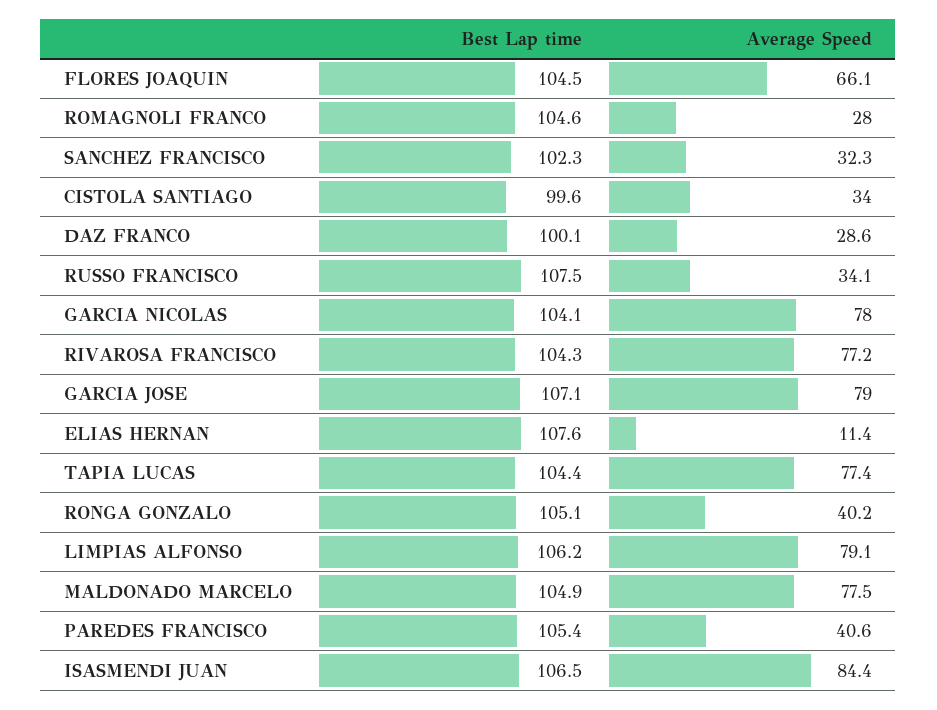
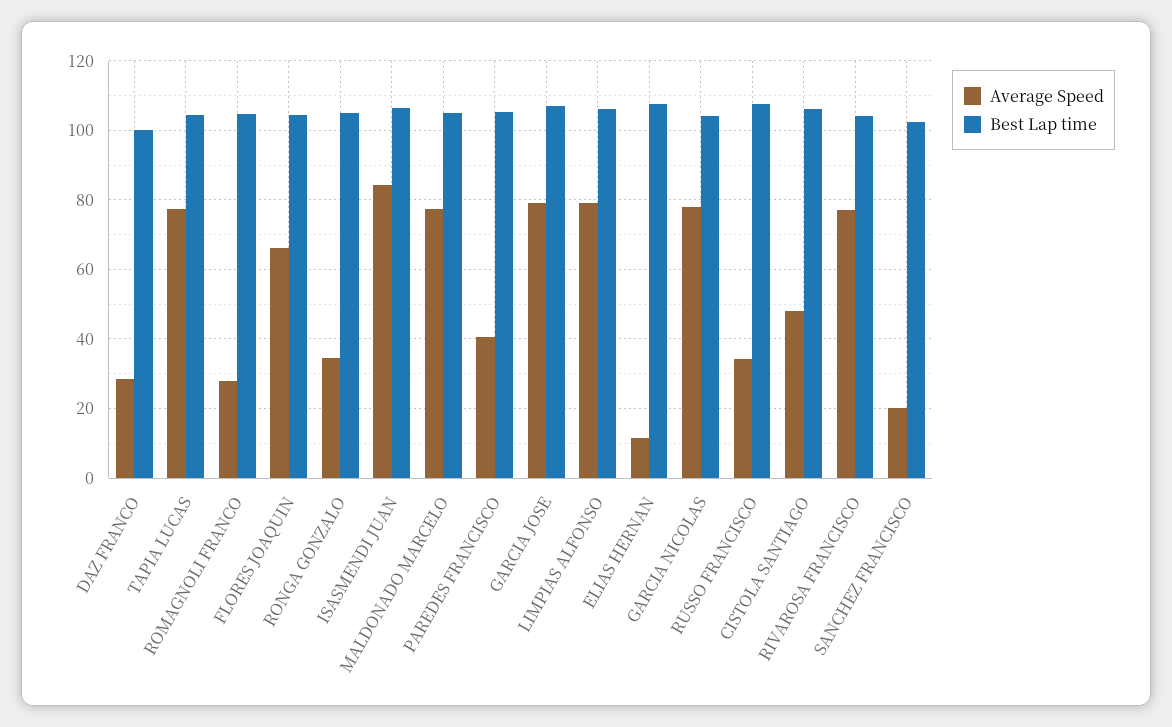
  {
    "Best Lap time": {
      "FLORES JOAQUIN": 104.5,
      "ROMAGNOLI FRANCO": 104.6,
      "SANCHEZ FRANCISCO": 102.3,
-     "CISTOLA SANTIAGO": 99.6,
+     "CISTOLA SANTIAGO": 106,
      "DAZ FRANCO": 100.1,
      "RUSSO FRANCISCO": 107.5,
      "GARCIA NICOLAS": 104.1,
      "RIVAROSA FRANCISCO": 104.3,
      "GARCIA JOSE": 107.1,
      "ELIAS HERNAN": 107.6,
      "TAPIA LUCAS": 104.4,
      "RONGA GONZALO": 105.1,
      "LIMPIAS ALFONSO": 106.2,
      "MALDONADO MARCELO": 104.9,
      "PAREDES FRANCISCO": 105.4,
      "ISASMENDI JUAN": 106.5
    },
    "Average Speed": {
      "FLORES JOAQUIN": 66.1,
      "ROMAGNOLI FRANCO": 28,
-     "SANCHEZ FRANCISCO": 32.3,
+     "SANCHEZ FRANCISCO": 20,
-     "CISTOLA SANTIAGO": 34,
+     "CISTOLA SANTIAGO": 48,
      "DAZ FRANCO": 28.6,
      "RUSSO FRANCISCO": 34.1,
      "GARCIA NICOLAS": 78,
      "RIVAROSA FRANCISCO": 77.2,
      "GARCIA JOSE": 79,
      "ELIAS HERNAN": 11.4,
      "TAPIA LUCAS": 77.4,
-     "RONGA GONZALO": 40.2,
+     "RONGA GONZALO": 34,
      "LIMPIAS ALFONSO": 79.1,
      "MALDONADO MARCELO": 77.5,
      "PAREDES FRANCISCO": 40.6,
      "ISASMENDI JUAN": 84.4
    }
  }

